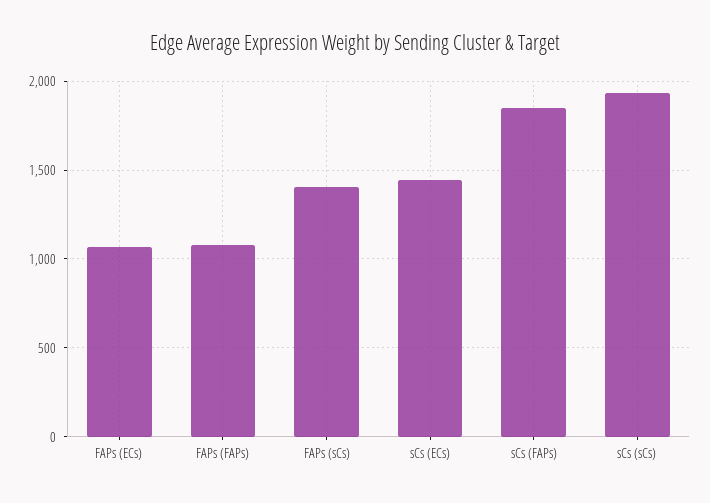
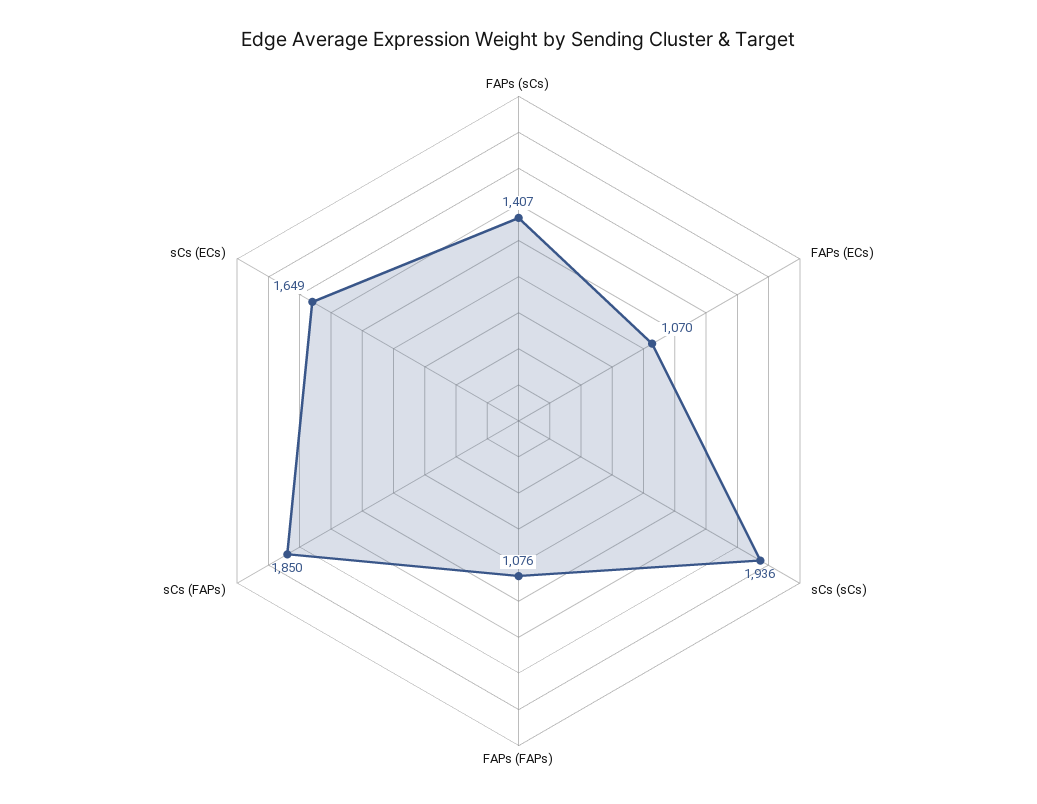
  {
    "FAPs (ECs)": 1070,
    "FAPs (FAPs)": 1076,
    "FAPs (sCs)": 1407,
-   "sCs (ECs)": 1450,
+   "sCs (ECs)": 1649,
    "sCs (FAPs)": 1850,
    "sCs (sCs)": 1936
  }

